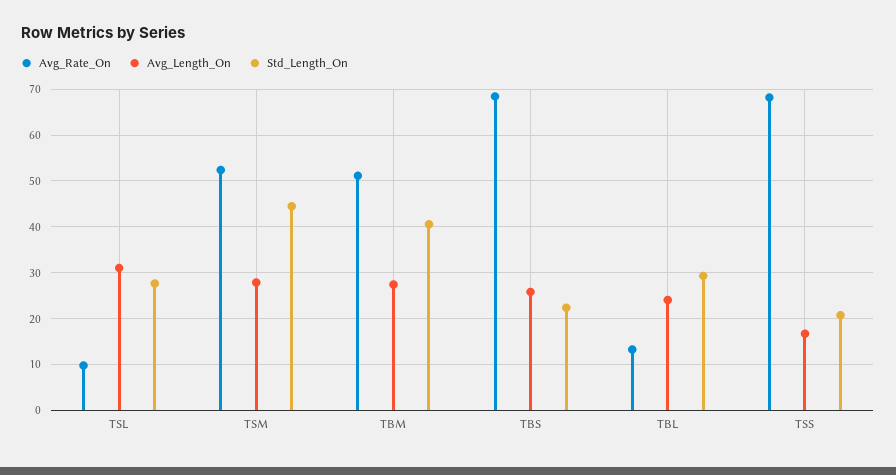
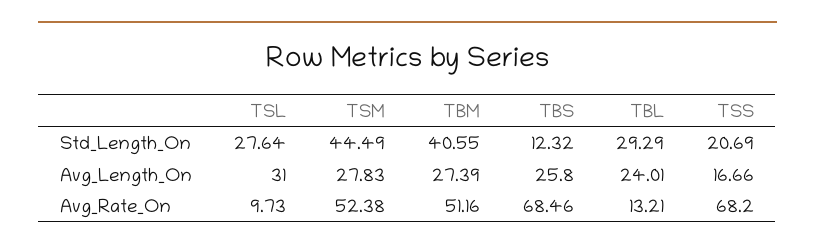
  {
    "Avg_Rate_On": {
      "TSL": 9.73,
      "TSM": 52.38,
      "TBM": 51.16,
      "TBS": 68.46,
      "TBL": 13.21,
      "TSS": 68.2
    },
    "Avg_Length_On": {
      "TSL": 31,
      "TSM": 27.83,
      "TBM": 27.39,
      "TBS": 25.8,
      "TBL": 24.01,
      "TSS": 16.66
    },
    "Std_Length_On": {
      "TSL": 27.64,
      "TSM": 44.49,
      "TBM": 40.55,
-     "TBS": 22,
+     "TBS": 12.32,
      "TBL": 29.29,
      "TSS": 20.69
    }
  }

